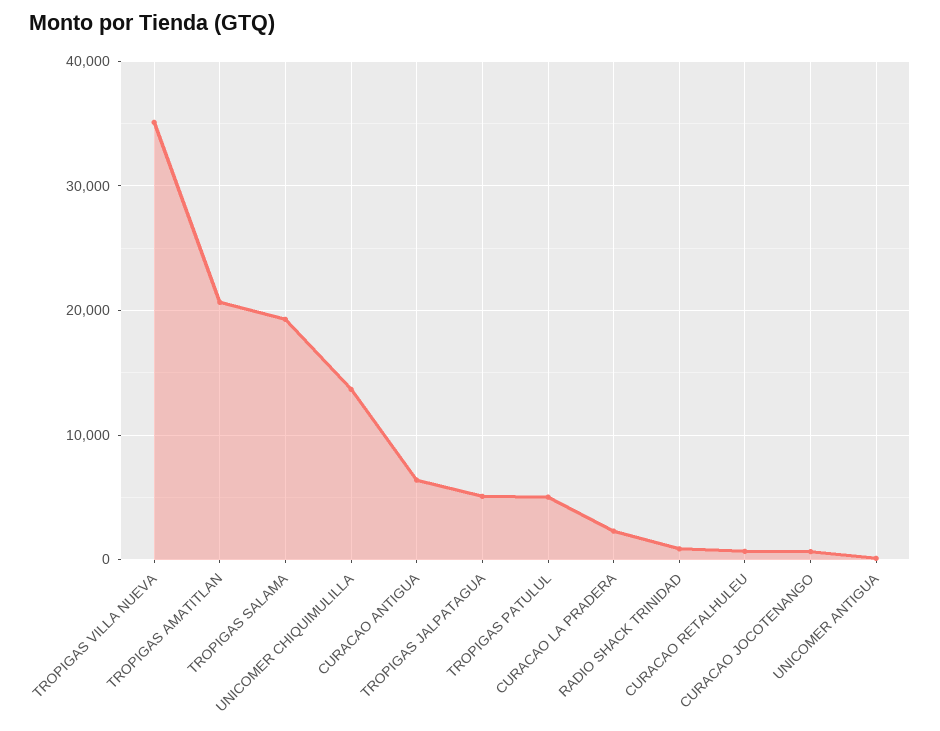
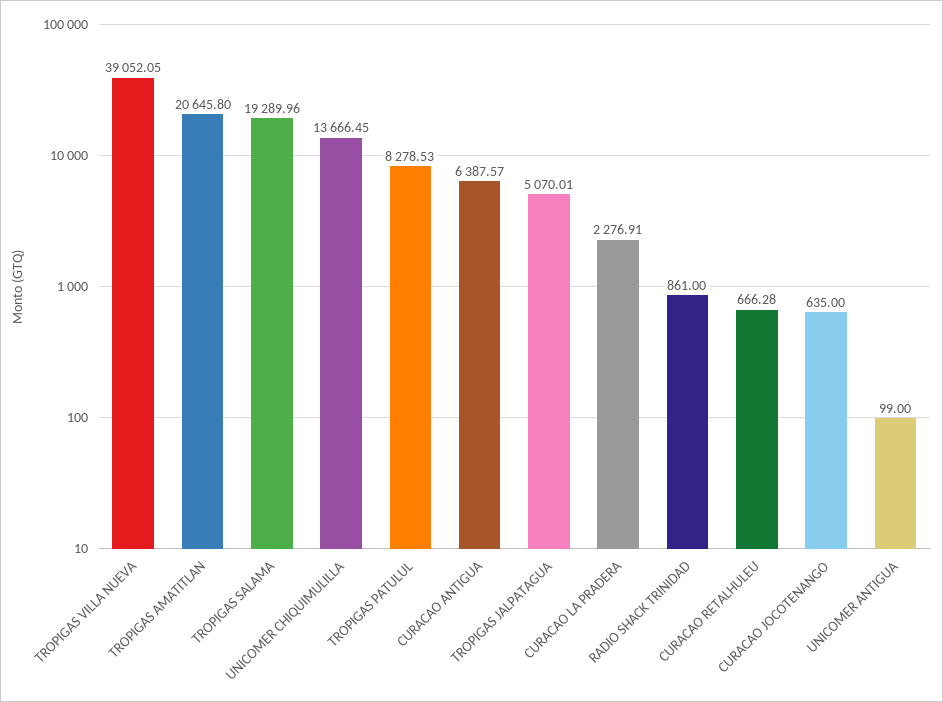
  {
-   "TROPIGAS VILLA NUEVA": 35000,
+   "TROPIGAS VILLA NUEVA": 39052.05,
    "TROPIGAS AMATITLAN": 20645.8,
    "TROPIGAS SALAMA": 19289.96,
    "UNICOMER CHIQUIMULILLA": 13666.45,
    "CURACAO ANTIGUA": 6387.57,
    "TROPIGAS JALPATAGUA": 5070.01,
-   "TROPIGAS PATULUL": 5000,
+   "TROPIGAS PATULUL": 8278.53,
    "CURACAO LA PRADERA": 2276.91,
    "RADIO SHACK TRINIDAD": 861,
    "CURACAO RETALHULEU": 666.28,
    "CURACAO JOCOTENANGO": 635,
    "UNICOMER ANTIGUA": 99
  }

